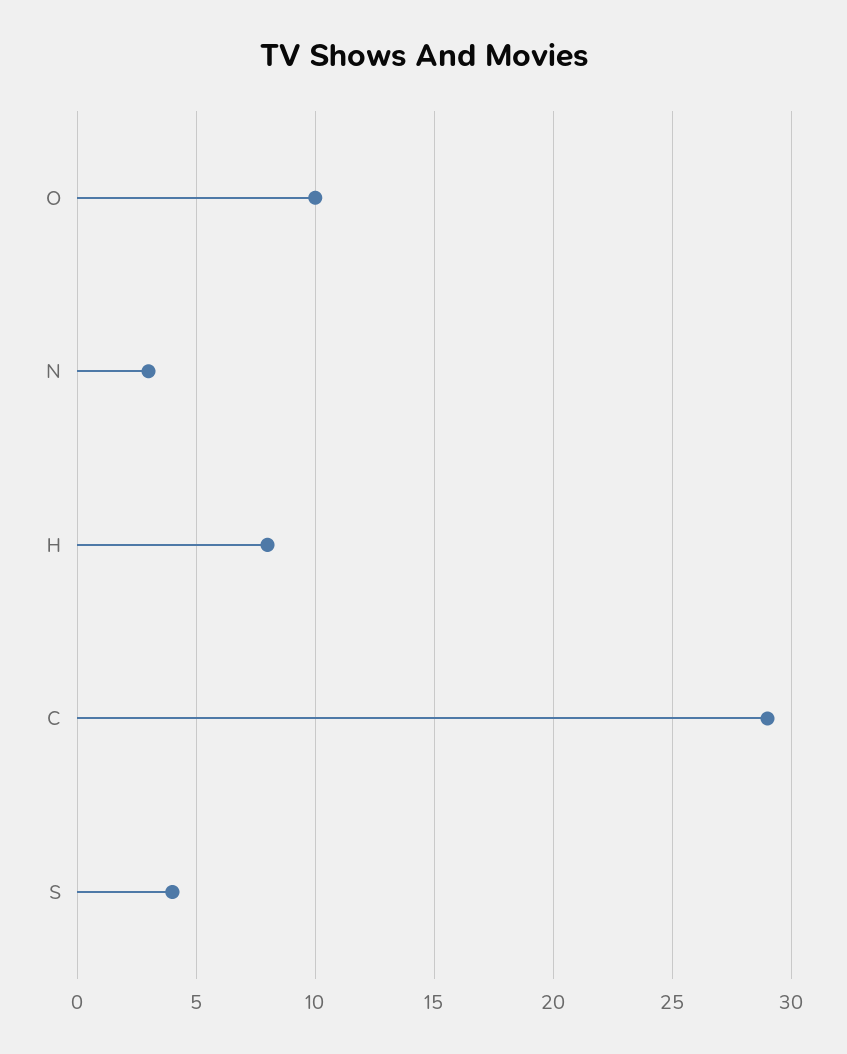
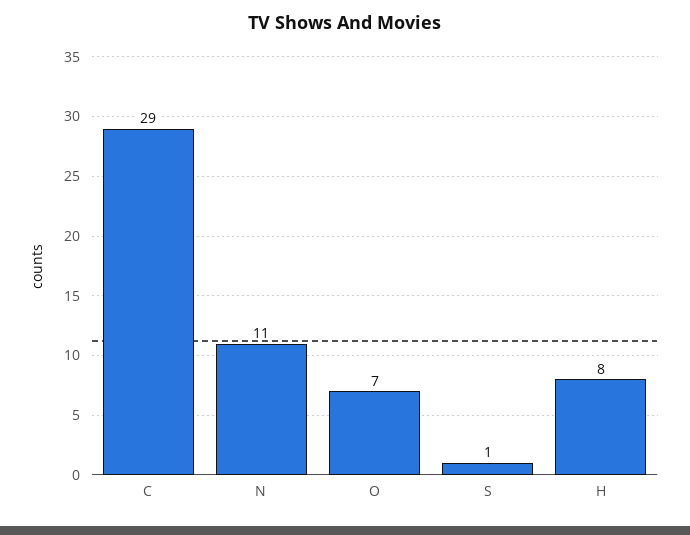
  {
-   "O": 10,
+   "O": 7,
-   "N": 3,
+   "N": 11,
    "H": 8,
    "C": 29,
-   "S": 4
+   "S": 1
  }

